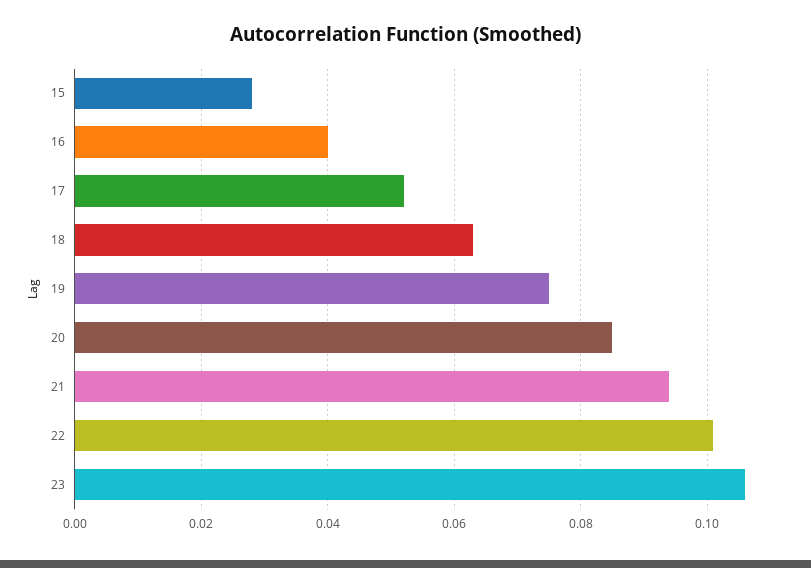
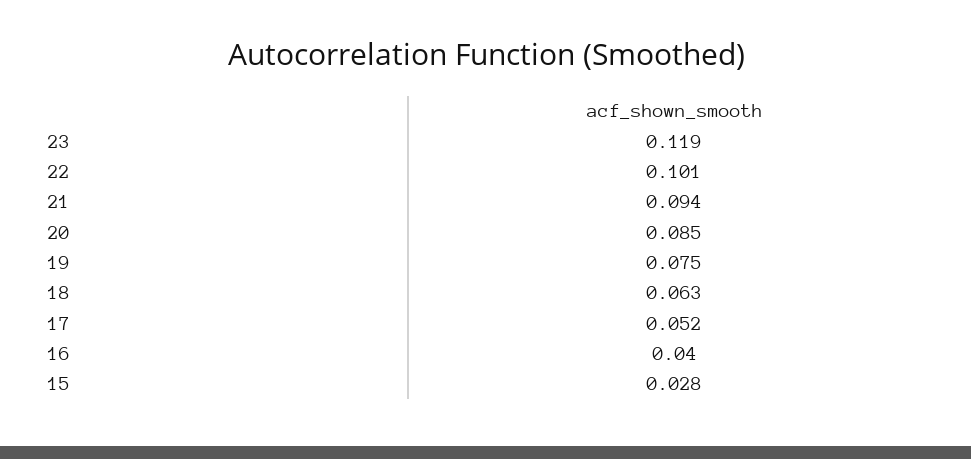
  {
    "15": 0.028,
    "16": 0.04,
    "17": 0.052,
    "18": 0.063,
    "19": 0.075,
    "20": 0.085,
    "21": 0.094,
    "22": 0.101,
-   "23": 0.105
+   "23": 0.119
  }

